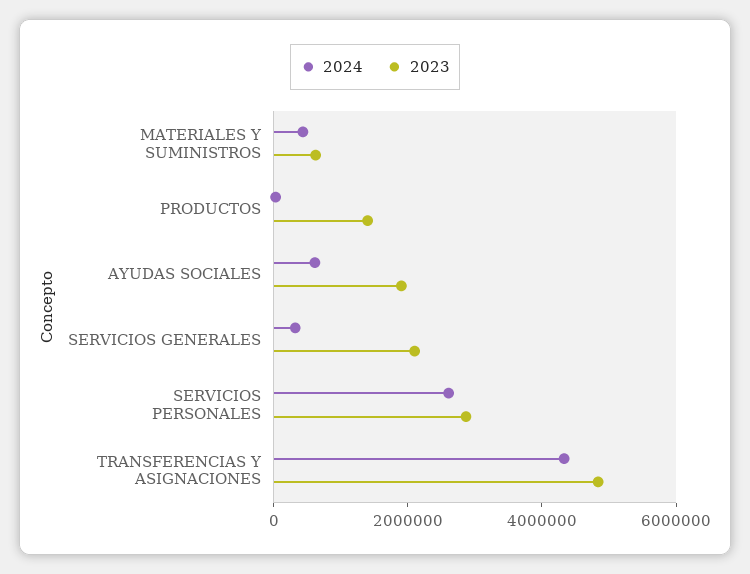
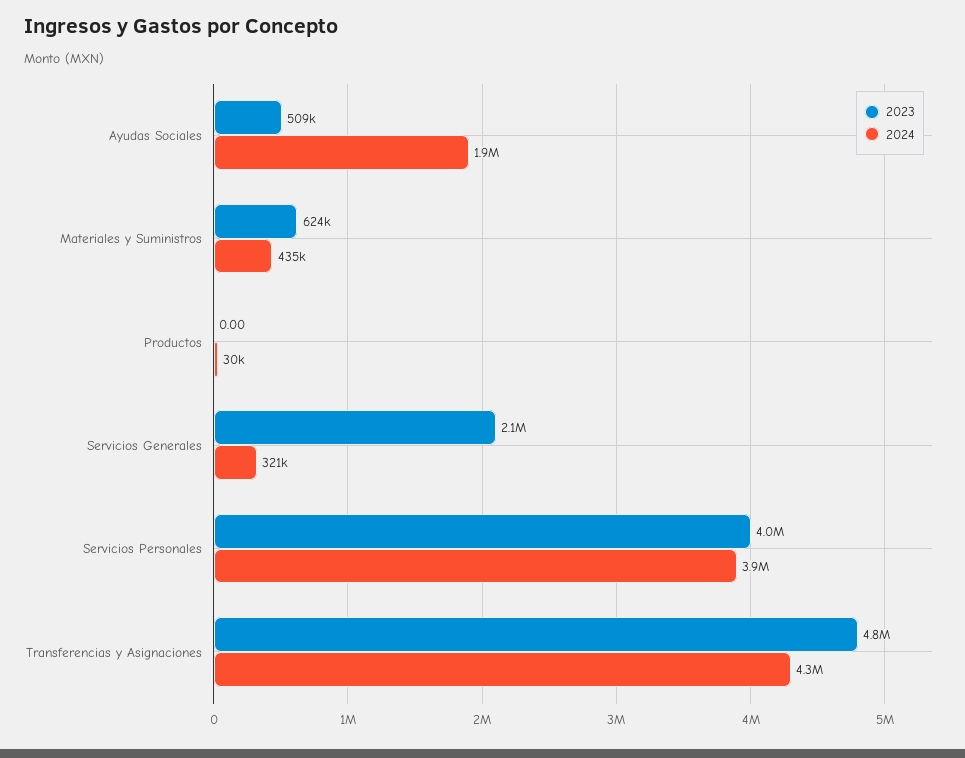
  {
    "2024": {
      "MATERIALES Y SUMINISTROS": 435000,
      "PRODUCTOS": 30000,
-     "AYUDAS SOCIALES": 500000,
+     "AYUDAS SOCIALES": 1900000,
      "SERVICIOS GENERALES": 321000,
-     "SERVICIOS PERSONALES": 2500000,
+     "SERVICIOS PERSONALES": 3900000,
      "TRANSFERENCIAS Y ASIGNACIONES": 4300000
    },
    "2023": {
      "MATERIALES Y SUMINISTROS": 624000,
-     "PRODUCTOS": 1500000,
+     "PRODUCTOS": 0,
-     "AYUDAS SOCIALES": 2000000,
+     "AYUDAS SOCIALES": 509000,
      "SERVICIOS GENERALES": 2100000,
-     "SERVICIOS PERSONALES": 3000000,
+     "SERVICIOS PERSONALES": 4000000,
      "TRANSFERENCIAS Y ASIGNACIONES": 4800000
    }
  }

